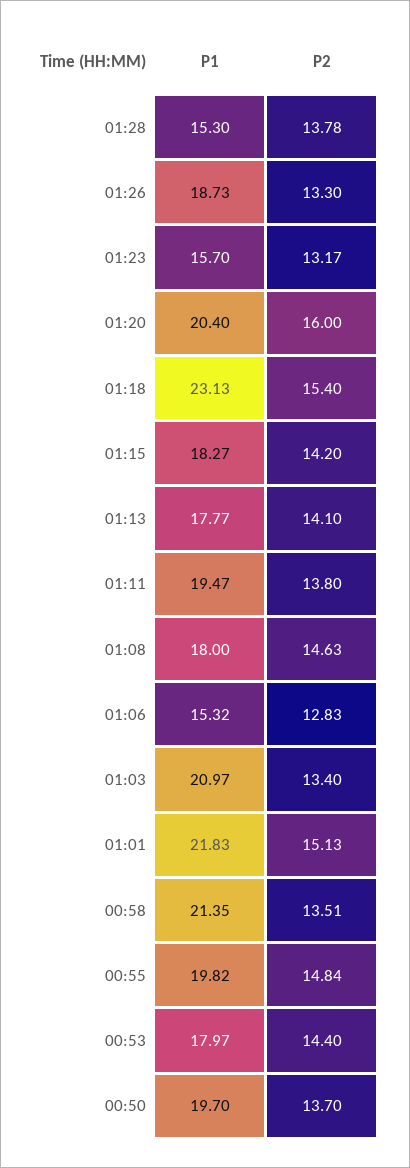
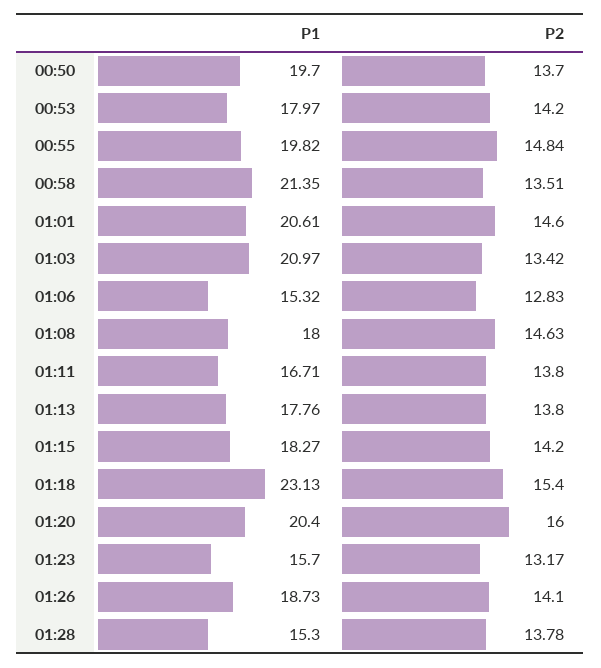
  {
    "P1": {
      "01:28": 15.3,
      "01:26": 18.73,
      "01:23": 15.7,
      "01:20": 20.4,
      "01:18": 23.13,
      "01:15": 18.27,
-     "01:13": 17.77,
+     "01:13": 17.76,
-     "01:11": 19.47,
+     "01:11": 16.71,
      "01:08": 18,
      "01:06": 15.32,
      "01:03": 20.97,
-     "01:01": 21.83,
+     "01:01": 20.61,
      "00:58": 21.35,
      "00:55": 19.82,
      "00:53": 17.97,
      "00:50": 19.7
    },
    "P2": {
      "01:28": 13.78,
-     "01:26": 13.3,
+     "01:26": 14.1,
      "01:23": 13.17,
      "01:20": 16,
      "01:18": 15.4,
      "01:15": 14.2,
-     "01:13": 14.1,
+     "01:13": 13.8,
      "01:11": 13.8,
      "01:08": 14.63,
      "01:06": 12.83,
-     "01:03": 13.4,
+     "01:03": 13.42,
-     "01:01": 15.13,
+     "01:01": 14.6,
      "00:58": 13.51,
      "00:55": 14.84,
-     "00:53": 14.4,
+     "00:53": 14.2,
      "00:50": 13.7
    }
  }

